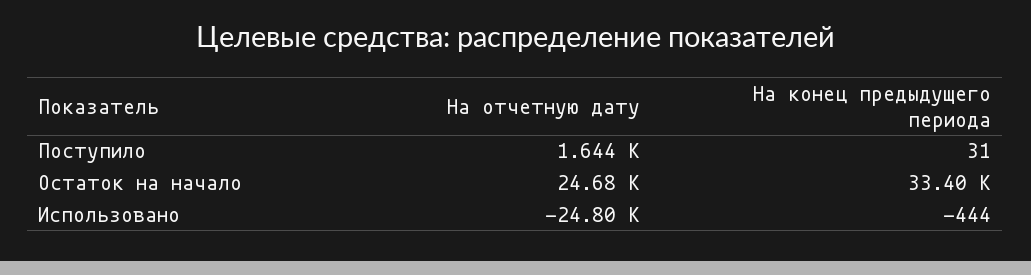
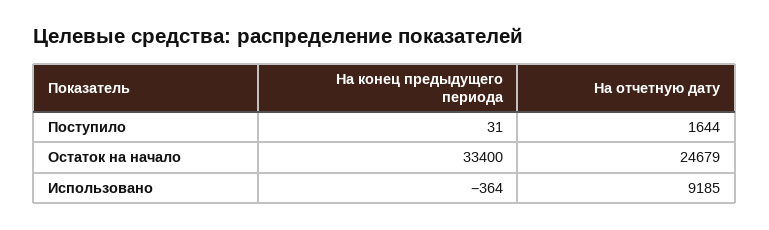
  {
    "На отчетную дату": {
      "Поступило": 1644,
      "Остаток на начало": 24679,
-     "Использовано": -24800
+     "Использовано": 9185
    },
    "На конец предыдущего периода": {
      "Поступило": 31,
      "Остаток на начало": 33400,
-     "Использовано": -444
+     "Использовано": -364
    }
  }

